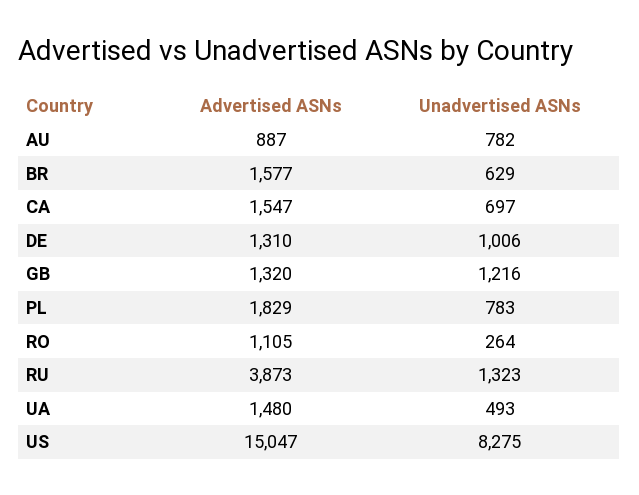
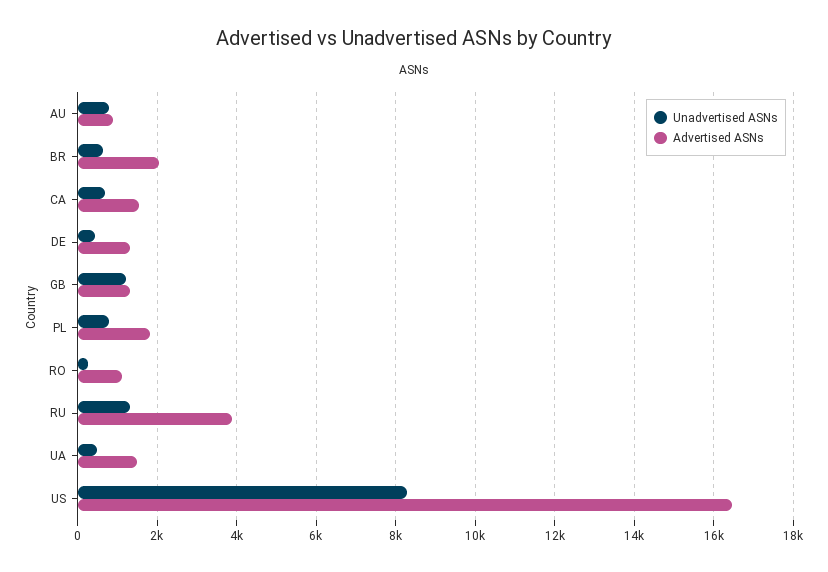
  {
    "Advertised ASNs": {
      "AU": 887,
-     "BR": 1577,
+     "BR": 2000,
      "CA": 1547,
      "DE": 1310,
      "GB": 1320,
      "PL": 1829,
      "RO": 1105,
      "RU": 3873,
      "UA": 1480,
-     "US": 15047
+     "US": 16400
    },
    "Unadvertised ASNs": {
      "AU": 782,
      "BR": 629,
      "CA": 697,
-     "DE": 1006,
+     "DE": 400,
      "GB": 1216,
      "PL": 783,
      "RO": 264,
      "RU": 1323,
      "UA": 493,
      "US": 8275
    }
  }

